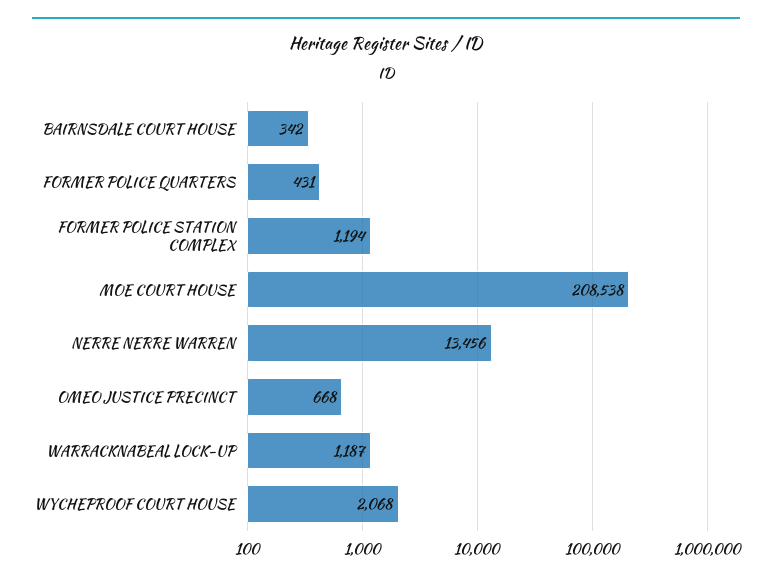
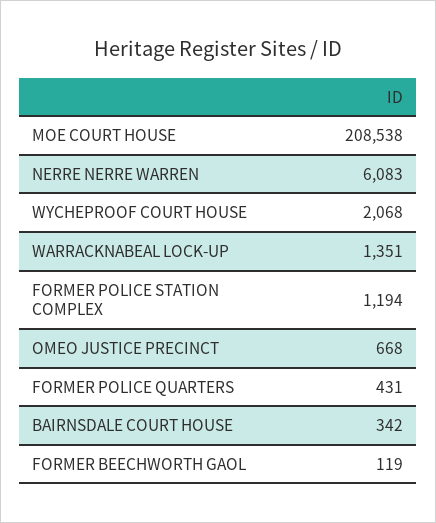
  {
    "BAIRNSDALE COURT HOUSE": 342,
    "FORMER POLICE QUARTERS": 431,
    "FORMER POLICE STATION COMPLEX": 1194,
    "MOE COURT HOUSE": 208538,
-   "NERRE NERRE WARREN": 13456,
+   "NERRE NERRE WARREN": 6083,
    "OMEO JUSTICE PRECINCT": 668,
-   "WARRACKNABEAL LOCK-UP": 1187,
+   "WARRACKNABEAL LOCK-UP": 1351,
-   "WYCHEPROOF COURT HOUSE": 2068
+   "WYCHEPROOF COURT HOUSE": 2068,
+   "FORMER BEECHWORTH GAOL": 119
  }

